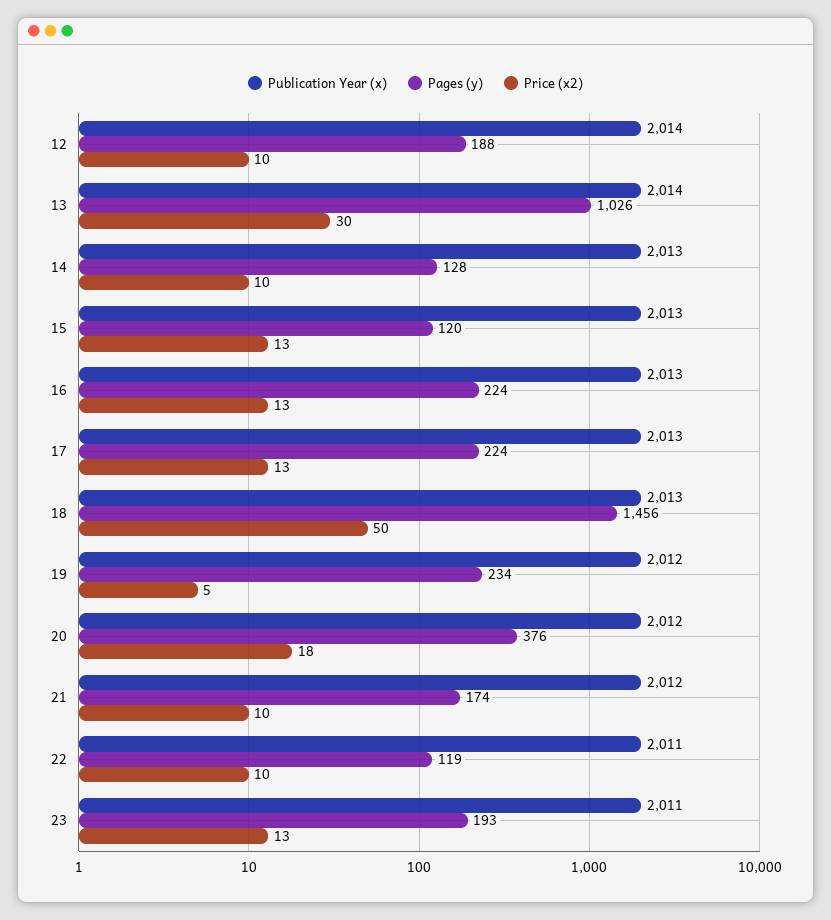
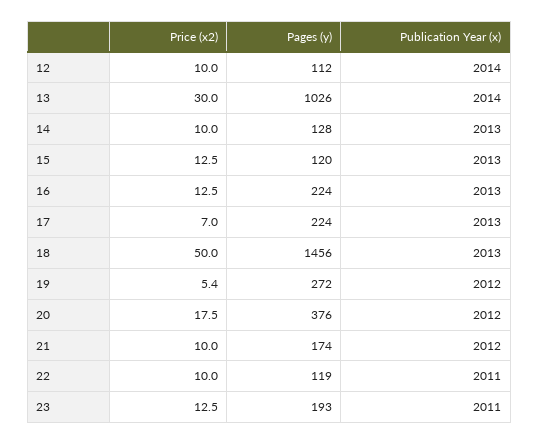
  {
    "Publication Year (x)": {
      "12": 2014,
      "13": 2014,
      "14": 2013,
      "15": 2013,
      "16": 2013,
      "17": 2013,
      "18": 2013,
      "19": 2012,
      "20": 2012,
      "21": 2012,
      "22": 2011,
      "23": 2011
    },
    "Pages (y)": {
-     "12": 188,
+     "12": 112,
      "13": 1026,
      "14": 128,
      "15": 120,
      "16": 224,
      "17": 224,
      "18": 1456,
-     "19": 234,
+     "19": 272,
      "20": 376,
      "21": 174,
      "22": 119,
      "23": 193
    },
    "Price (x2)": {
      "12": 10,
      "13": 30,
      "14": 10,
      "15": 12.5,
      "16": 12.5,
-     "17": 13,
+     "17": 7,
      "18": 50,
      "19": 5.4,
      "20": 17.5,
      "21": 10,
      "22": 10,
      "23": 12.5
    }
  }

